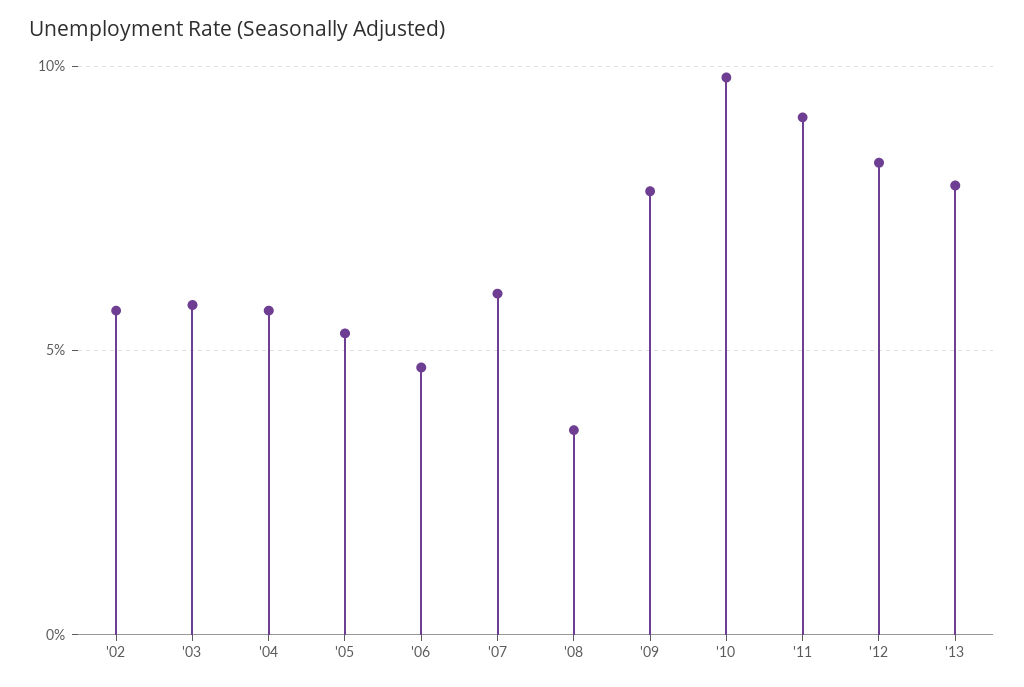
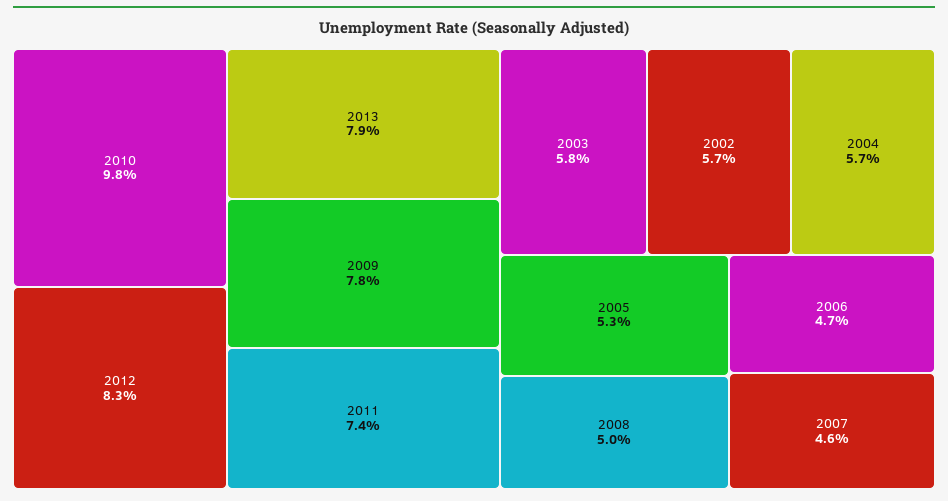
  {
    "'02": 5.7,
    "'03": 5.8,
    "'04": 5.7,
    "'05": 5.3,
    "'06": 4.7,
-   "'07": 6,
+   "'07": 4.6,
-   "'08": 3.5,
+   "'08": 5,
    "'09": 7.8,
    "'10": 9.8,
-   "'11": 9,
+   "'11": 7.4,
    "'12": 8.3,
    "'13": 7.9
  }

